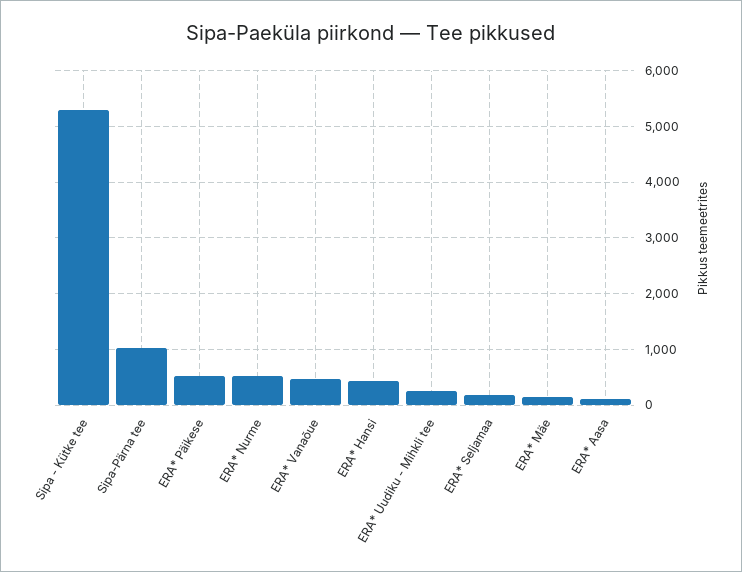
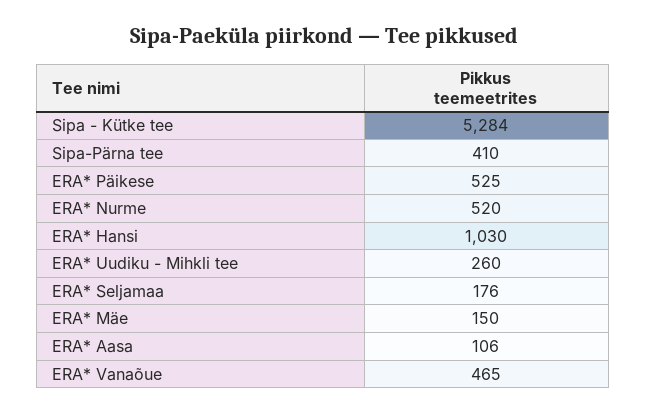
  {
    "Sipa - Kütke tee": 5284,
-   "Sipa-Pärna tee": 1000,
+   "Sipa-Pärna tee": 410,
    "ERA* Päikese": 525,
    "ERA* Nurme": 520,
    "ERA* Vanaõue": 465,
-   "ERA* Hansi": 400,
+   "ERA* Hansi": 1030,
    "ERA* Uudiku - Mihkli tee": 260,
    "ERA* Seljamaa": 176,
    "ERA* Mäe": 150,
    "ERA* Aasa": 106
  }

